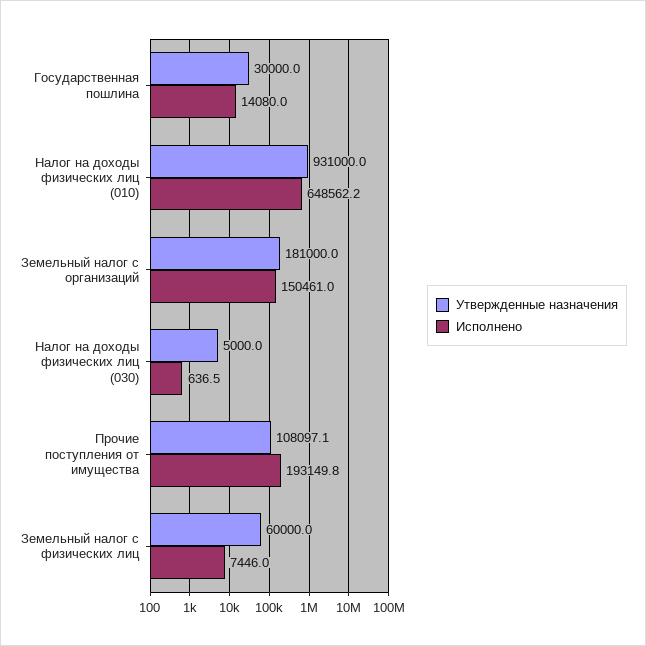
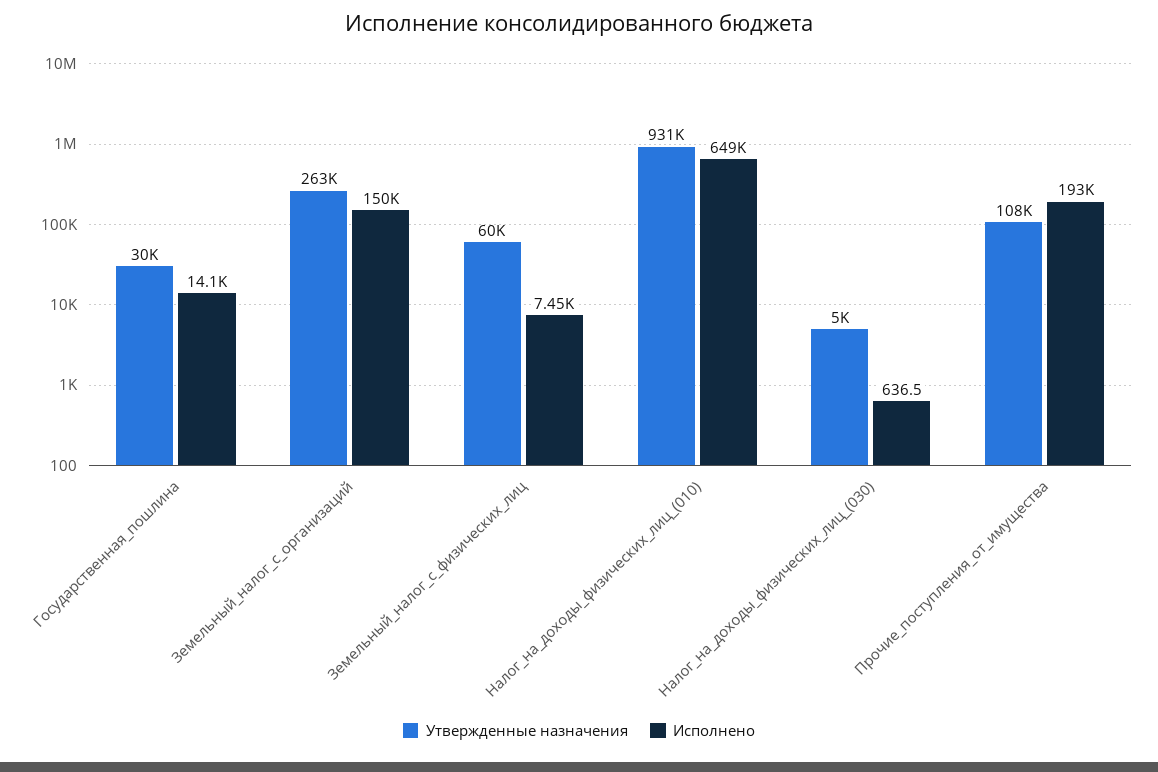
  {
    "Утвержденные назначения": {
      "Государственная пошлина": 30000,
      "Налог на доходы физических лиц (010)": 931000,
-     "Земельный налог с организаций": 181000,
+     "Земельный налог с организаций": 263000,
      "Налог на доходы физических лиц (030)": 5000,
      "Прочие поступления от имущества": 108097.1,
      "Земельный налог с физических лиц": 60000
    },
    "Исполнено": {
      "Государственная пошлина": 14080,
      "Налог на доходы физических лиц (010)": 648562.2,
      "Земельный налог с организаций": 150461,
      "Налог на доходы физических лиц (030)": 636.5,
      "Прочие поступления от имущества": 193149.8,
      "Земельный налог с физических лиц": 7446
    }
  }

